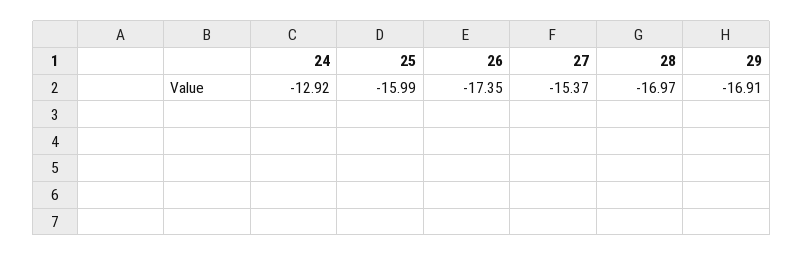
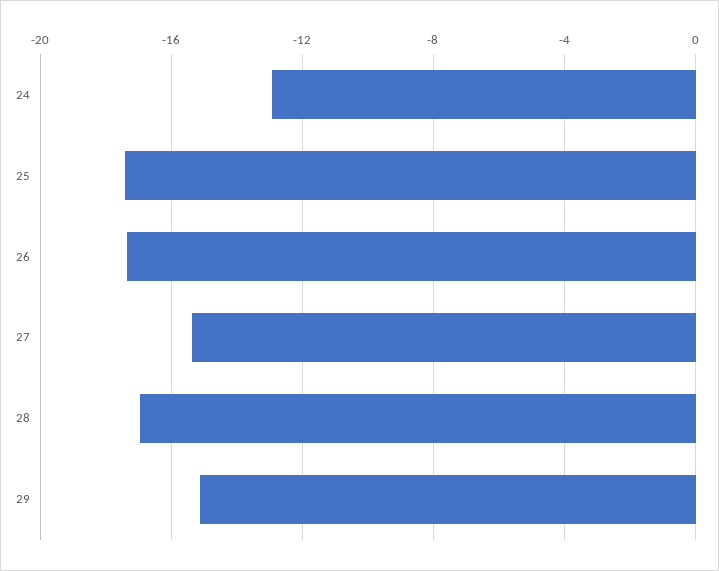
  {
    "24": -12.92,
-   "25": -15.99,
+   "25": -17.5,
    "26": -17.35,
    "27": -15.37,
    "28": -16.97,
-   "29": -16.91
+   "29": -15
  }

